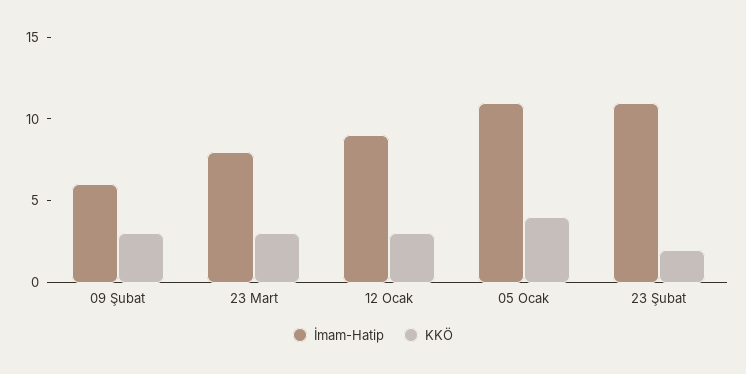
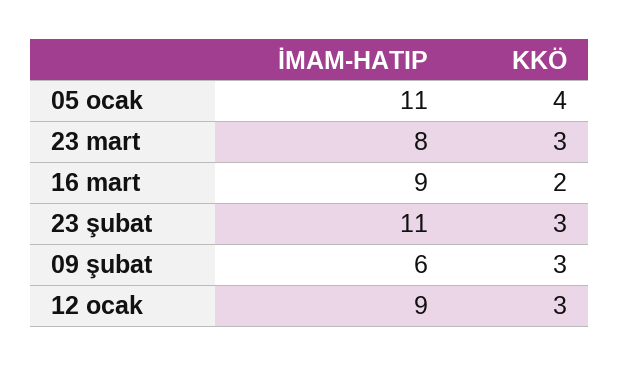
  {
    "İmam-Hatip": {
      "09 Şubat": 6,
      "23 Mart": 8,
      "12 Ocak": 9,
      "05 Ocak": 11,
-     "23 Şubat": 11
+     "23 Şubat": 11,
+     "16 mart": 9
    },
    "KKÖ": {
      "09 Şubat": 3,
      "23 Mart": 3,
      "12 Ocak": 3,
      "05 Ocak": 4,
-     "23 Şubat": 2
+     "23 Şubat": 3,
+     "16 mart": 2
    }
  }

